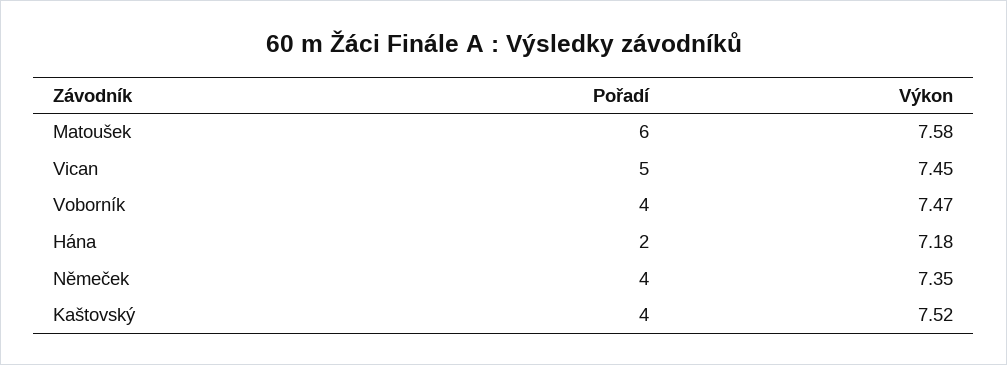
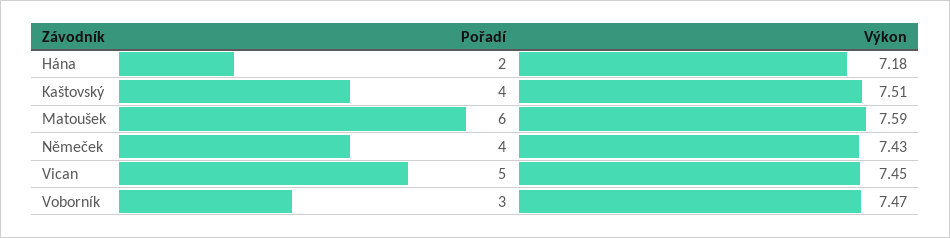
  {
    "Pořadí": {
      "Matoušek": 6,
      "Vican": 5,
-     "Voborník": 4,
+     "Voborník": 3,
      "Hána": 2,
      "Němeček": 4,
      "Kaštovský": 4
    },
    "Výkon": {
-     "Matoušek": 7.58,
+     "Matoušek": 7.59,
      "Vican": 7.45,
      "Voborník": 7.47,
      "Hána": 7.18,
-     "Němeček": 7.35,
+     "Němeček": 7.43,
-     "Kaštovský": 7.52
+     "Kaštovský": 7.51
    }
  }

